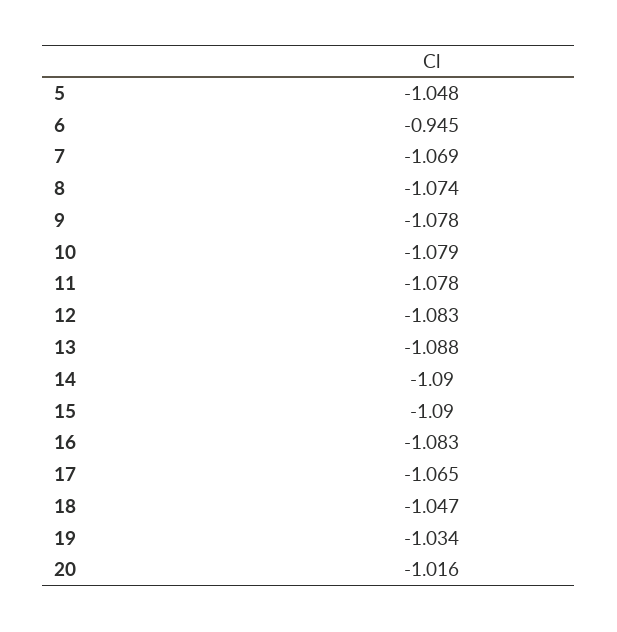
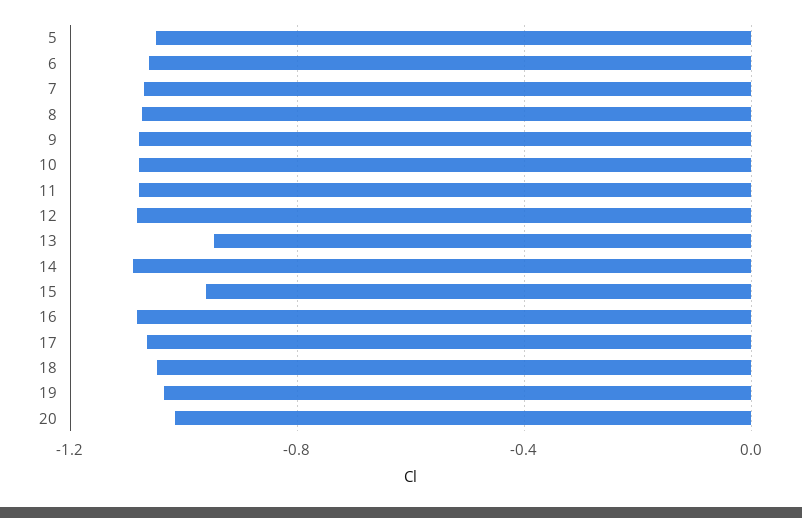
  {
    "5": -1.048,
-   "6": -0.945,
+   "6": -1.05,
    "7": -1.069,
    "8": -1.074,
    "9": -1.078,
    "10": -1.079,
    "11": -1.078,
    "12": -1.083,
-   "13": -1.088,
+   "13": -0.95,
    "14": -1.09,
-   "15": -1.09,
+   "15": -0.95,
    "16": -1.083,
    "17": -1.065,
    "18": -1.047,
    "19": -1.034,
    "20": -1.016
  }

